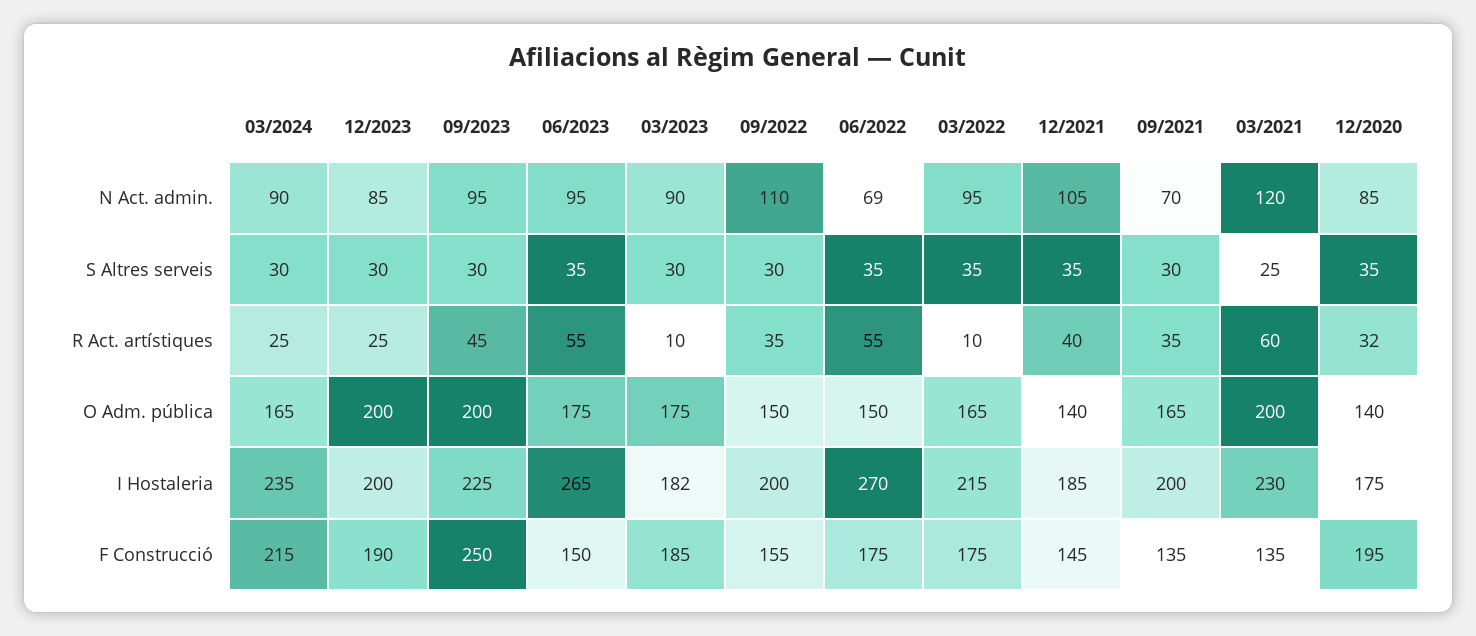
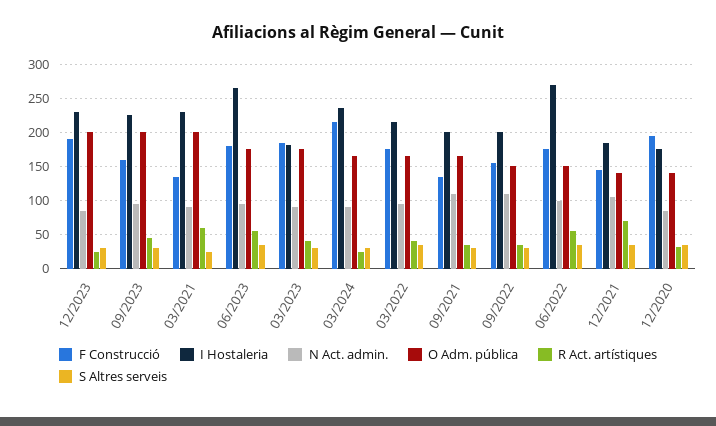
  {
    "N Act. admin.": {
      "03/2024": 90,
      "12/2023": 85,
      "09/2023": 95,
      "06/2023": 95,
      "03/2023": 90,
      "09/2022": 110,
-     "06/2022": 69,
+     "06/2022": 100,
      "03/2022": 95,
      "12/2021": 105,
-     "09/2021": 70,
+     "09/2021": 110,
-     "03/2021": 120,
+     "03/2021": 90,
      "12/2020": 85
    },
    "S Altres serveis": {
      "03/2024": 30,
      "12/2023": 30,
      "09/2023": 30,
      "06/2023": 35,
      "03/2023": 30,
      "09/2022": 30,
      "06/2022": 35,
      "03/2022": 35,
      "12/2021": 35,
      "09/2021": 30,
      "03/2021": 25,
      "12/2020": 35
    },
    "R Act. artístiques": {
      "03/2024": 25,
      "12/2023": 25,
      "09/2023": 45,
      "06/2023": 55,
-     "03/2023": 10,
+     "03/2023": 40,
      "09/2022": 35,
      "06/2022": 55,
-     "03/2022": 10,
+     "03/2022": 40,
-     "12/2021": 40,
+     "12/2021": 70,
      "09/2021": 35,
      "03/2021": 60,
      "12/2020": 32
    },
    "O Adm. pública": {
      "03/2024": 165,
      "12/2023": 200,
      "09/2023": 200,
      "06/2023": 175,
      "03/2023": 175,
      "09/2022": 150,
      "06/2022": 150,
      "03/2022": 165,
      "12/2021": 140,
      "09/2021": 165,
      "03/2021": 200,
      "12/2020": 140
    },
    "I Hostaleria": {
      "03/2024": 235,
-     "12/2023": 200,
+     "12/2023": 230,
      "09/2023": 225,
      "06/2023": 265,
      "03/2023": 182,
      "09/2022": 200,
      "06/2022": 270,
      "03/2022": 215,
      "12/2021": 185,
      "09/2021": 200,
      "03/2021": 230,
      "12/2020": 175
    },
    "F Construcció": {
      "03/2024": 215,
      "12/2023": 190,
-     "09/2023": 250,
+     "09/2023": 160,
-     "06/2023": 150,
+     "06/2023": 180,
      "03/2023": 185,
      "09/2022": 155,
      "06/2022": 175,
      "03/2022": 175,
      "12/2021": 145,
      "09/2021": 135,
      "03/2021": 135,
      "12/2020": 195
    }
  }

